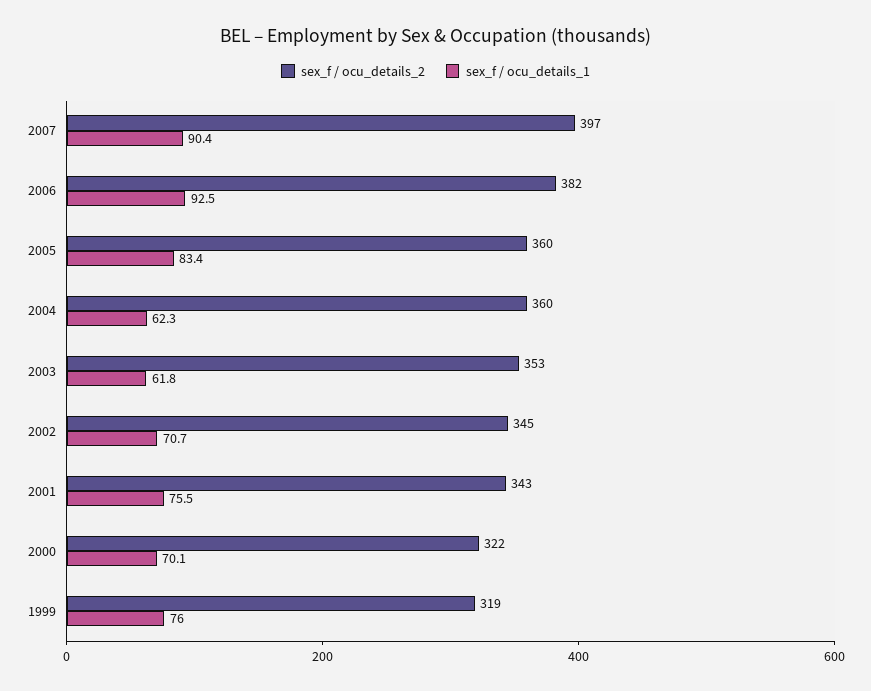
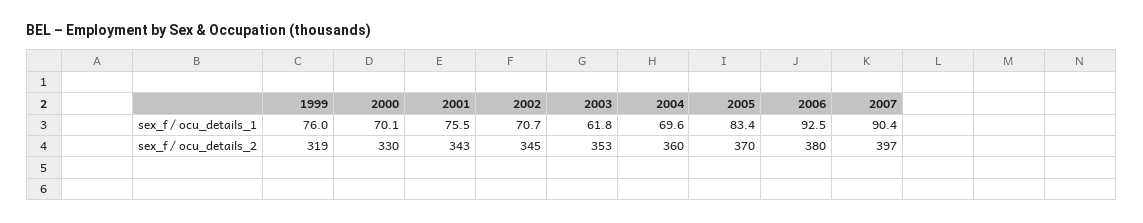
  {
    "sex_f / ocu_details_2": {
      "2007": 397,
-     "2006": 382,
+     "2006": 380,
-     "2005": 360,
+     "2005": 370,
      "2004": 360,
      "2003": 353,
      "2002": 345,
      "2001": 343,
-     "2000": 322,
+     "2000": 330,
      "1999": 319
    },
    "sex_f / ocu_details_1": {
      "2007": 90.4,
      "2006": 92.5,
      "2005": 83.4,
-     "2004": 62.3,
+     "2004": 69.6,
      "2003": 61.8,
      "2002": 70.7,
      "2001": 75.5,
      "2000": 70.1,
      "1999": 76
    }
  }

